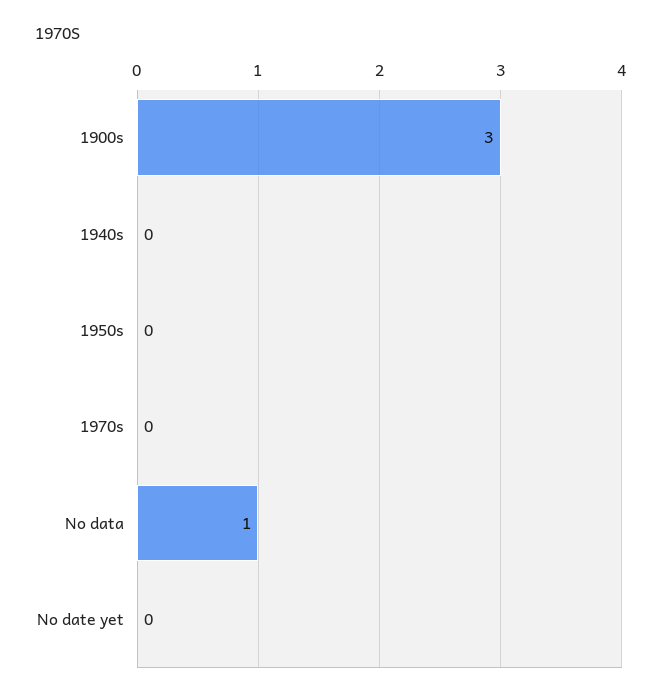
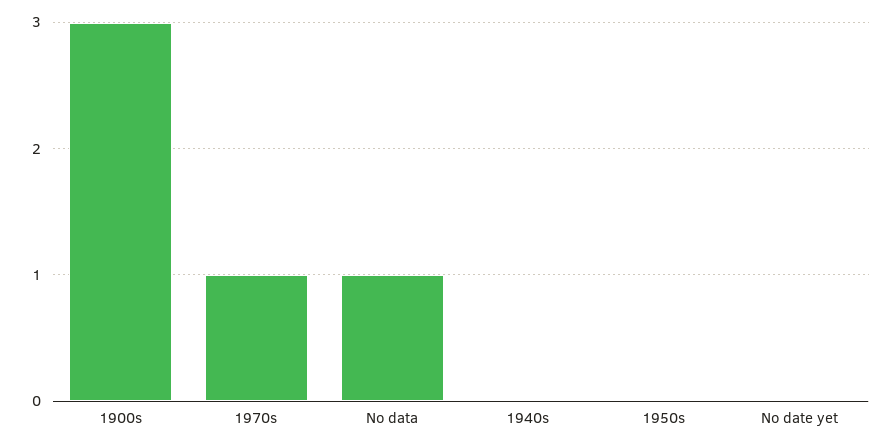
  {
    "1900s": 3,
    "1940s": 0,
    "1950s": 0,
-   "1970s": 0,
+   "1970s": 1,
    "No data": 1,
    "No date yet": 0
  }

